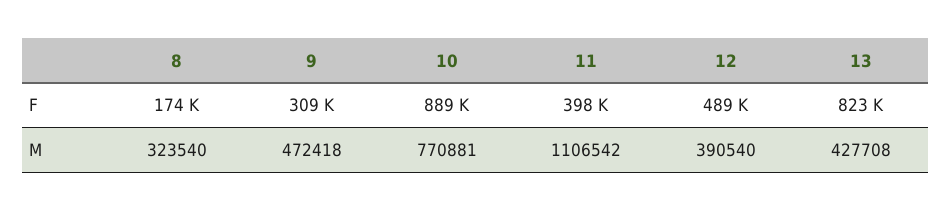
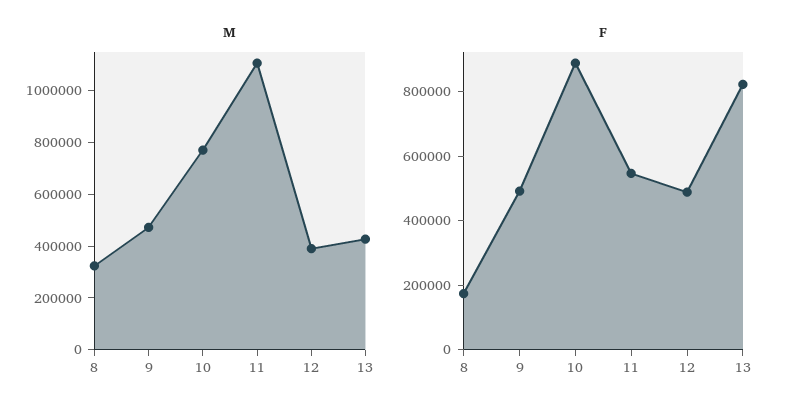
  {
    "F": {
      "8": 174000,
-     "9": 309000,
+     "9": 500000,
      "10": 889000,
-     "11": 398000,
+     "11": 550000,
      "12": 489000,
      "13": 823000
    },
    "M": {
      "8": 323540,
      "9": 472418,
      "10": 770881,
      "11": 1106542,
      "12": 390540,
      "13": 427708
    }
  }

